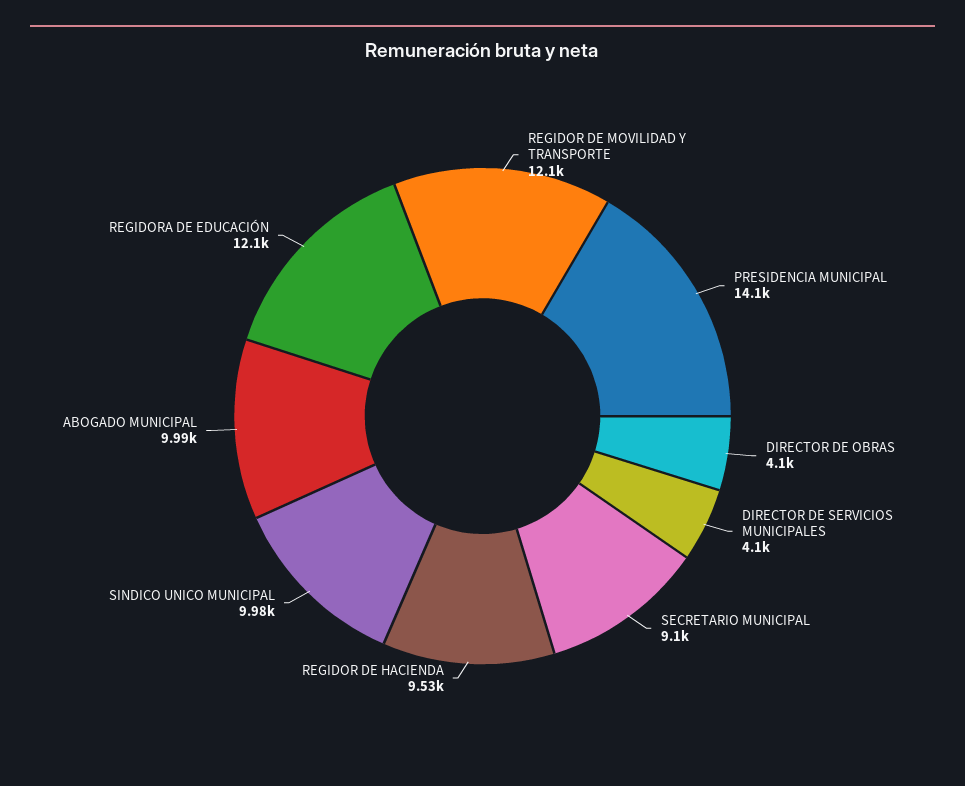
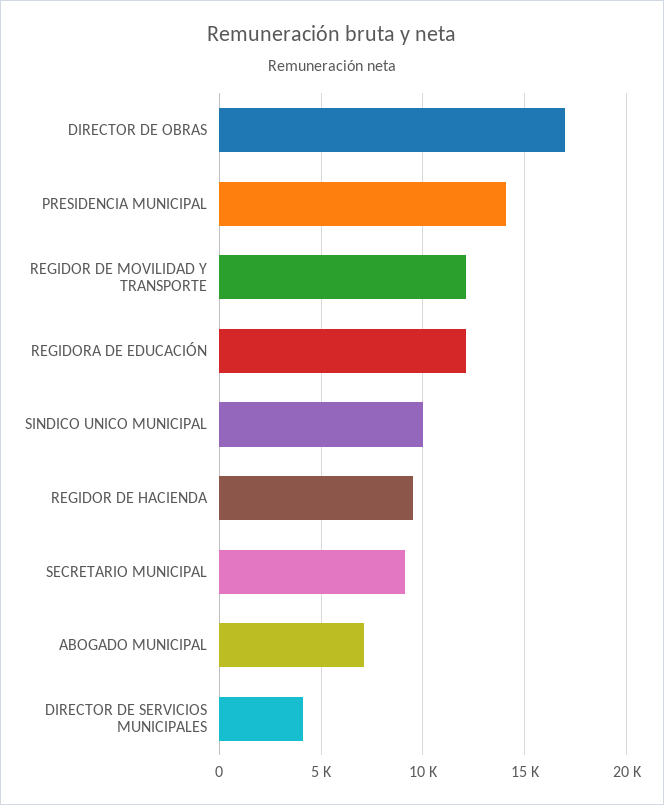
  {
    "REGIDOR DE MOVILIDAD Y TRANSPORTE": 12100,
    "PRESIDENCIA MUNICIPAL": 14100,
-   "DIRECTOR DE OBRAS": 4100,
+   "DIRECTOR DE OBRAS": 17000,
    "DIRECTOR DE SERVICIOS MUNICIPALES": 4100,
    "SECRETARIO MUNICIPAL": 9100,
    "REGIDOR DE HACIENDA": 9530,
    "SINDICO UNICO MUNICIPAL": 9980,
-   "ABOGADO MUNICIPAL": 9990,
+   "ABOGADO MUNICIPAL": 7000,
    "REGIDORA DE EDUCACIÓN": 12100
  }

